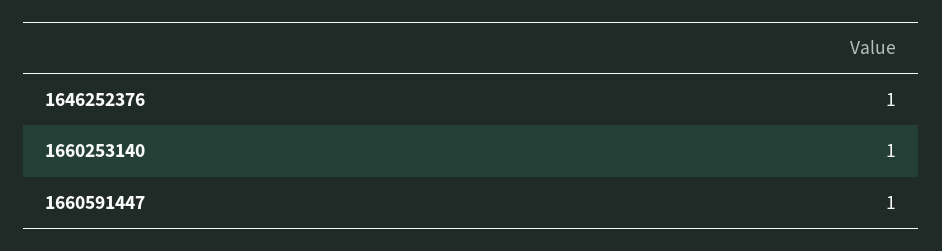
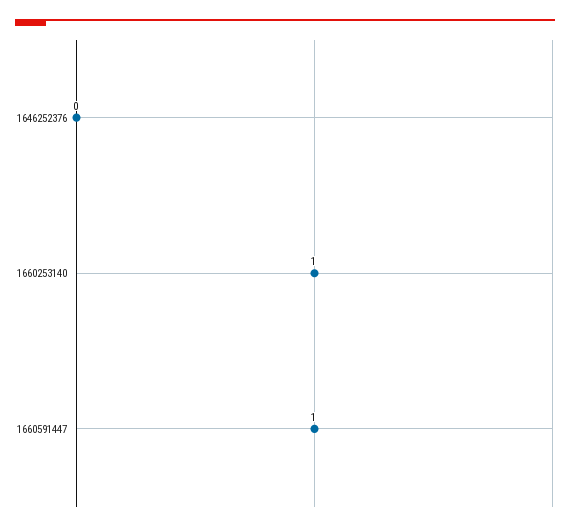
  {
-   "1646252376": 1,
+   "1646252376": 0,
    "1660253140": 1,
    "1660591447": 1
  }

